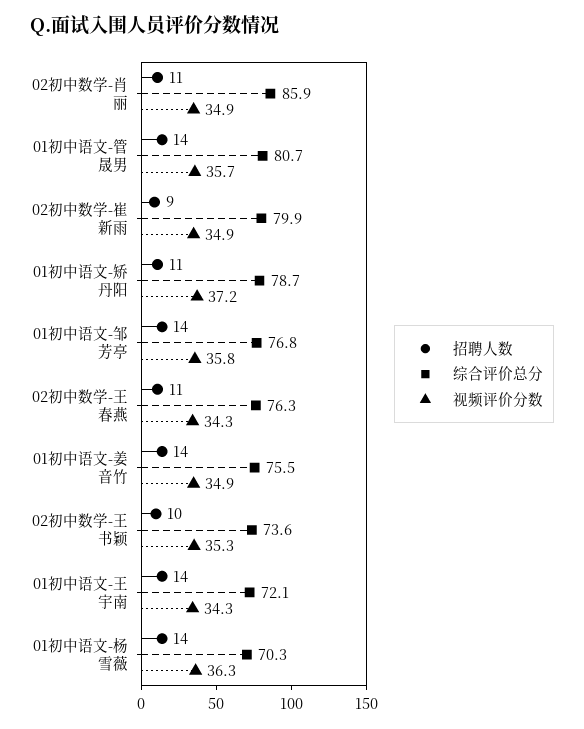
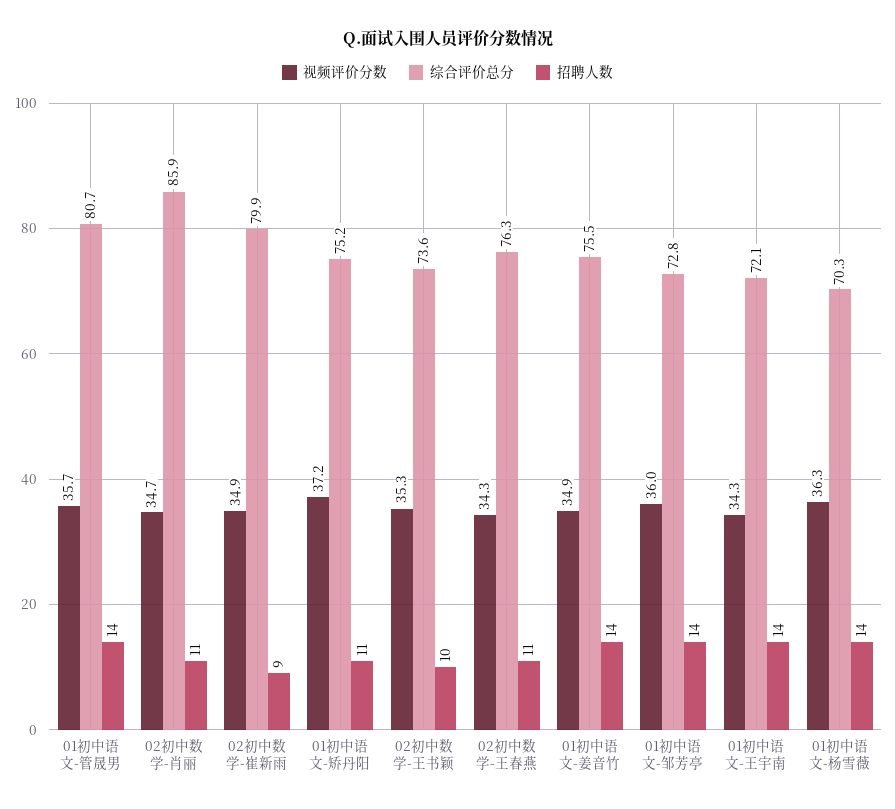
  {
    "招聘人数": {
      "02初中数学-肖丽": 11,
      "01初中语文-管晟男": 14,
      "02初中数学-崔新雨": 9,
      "01初中语文-矫丹阳": 11,
      "01初中语文-邹芳亭": 14,
      "02初中数学-王春燕": 11,
      "01初中语文-姜音竹": 14,
      "02初中数学-王书颖": 10,
      "01初中语文-王宇南": 14,
      "01初中语文-杨雪薇": 14
    },
    "综合评价总分": {
      "02初中数学-肖丽": 85.9,
      "01初中语文-管晟男": 80.7,
      "02初中数学-崔新雨": 79.9,
-     "01初中语文-矫丹阳": 78.7,
+     "01初中语文-矫丹阳": 75.2,
-     "01初中语文-邹芳亭": 76.8,
+     "01初中语文-邹芳亭": 72.8,
      "02初中数学-王春燕": 76.3,
      "01初中语文-姜音竹": 75.5,
      "02初中数学-王书颖": 73.6,
      "01初中语文-王宇南": 72.1,
      "01初中语文-杨雪薇": 70.3
    },
    "视频评价分数": {
-     "02初中数学-肖丽": 34.9,
+     "02初中数学-肖丽": 34.7,
      "01初中语文-管晟男": 35.7,
      "02初中数学-崔新雨": 34.9,
      "01初中语文-矫丹阳": 37.2,
-     "01初中语文-邹芳亭": 35.8,
+     "01初中语文-邹芳亭": 36,
      "02初中数学-王春燕": 34.3,
      "01初中语文-姜音竹": 34.9,
      "02初中数学-王书颖": 35.3,
      "01初中语文-王宇南": 34.3,
      "01初中语文-杨雪薇": 36.3
    }
  }

